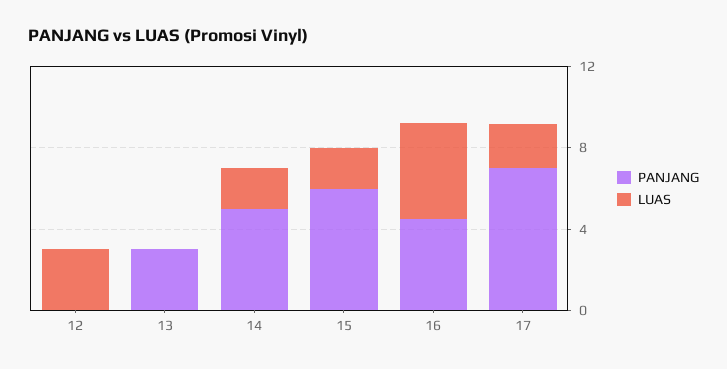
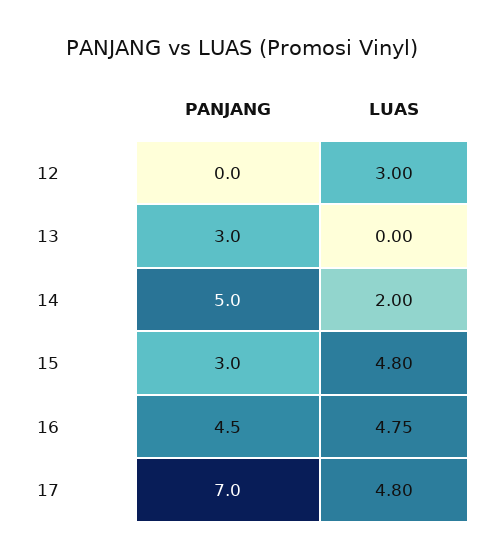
  {
    "PANJANG": {
      "12": 0,
      "13": 3,
      "14": 5,
-     "15": 6,
+     "15": 3,
      "16": 4.5,
      "17": 7
    },
    "LUAS": {
      "12": 3,
      "13": 0,
      "14": 2,
-     "15": 2,
+     "15": 4.8,
      "16": 4.75,
-     "17": 2
+     "17": 4.8
    }
  }

